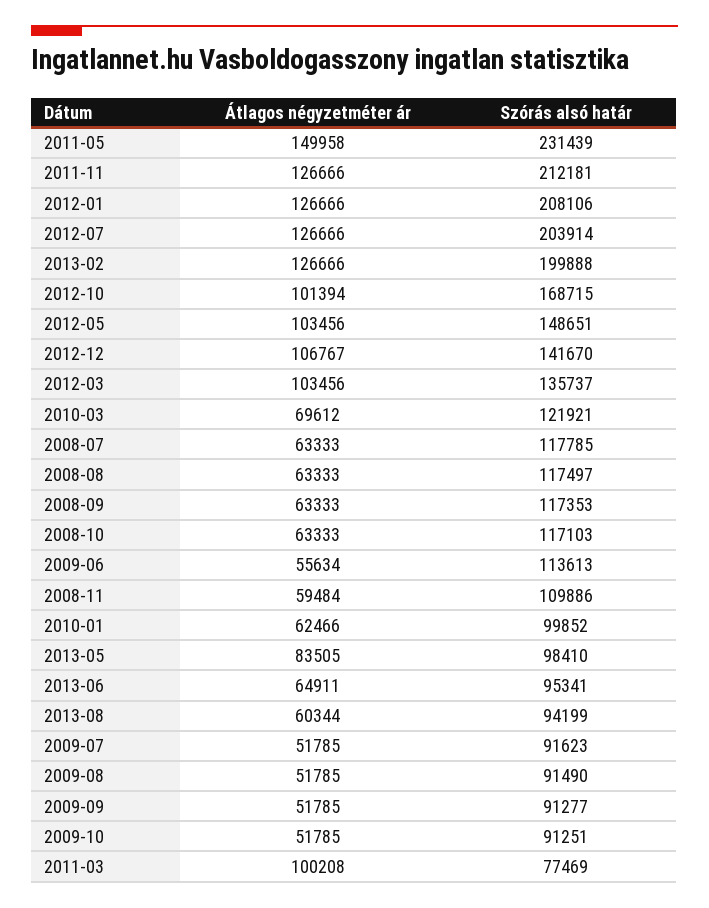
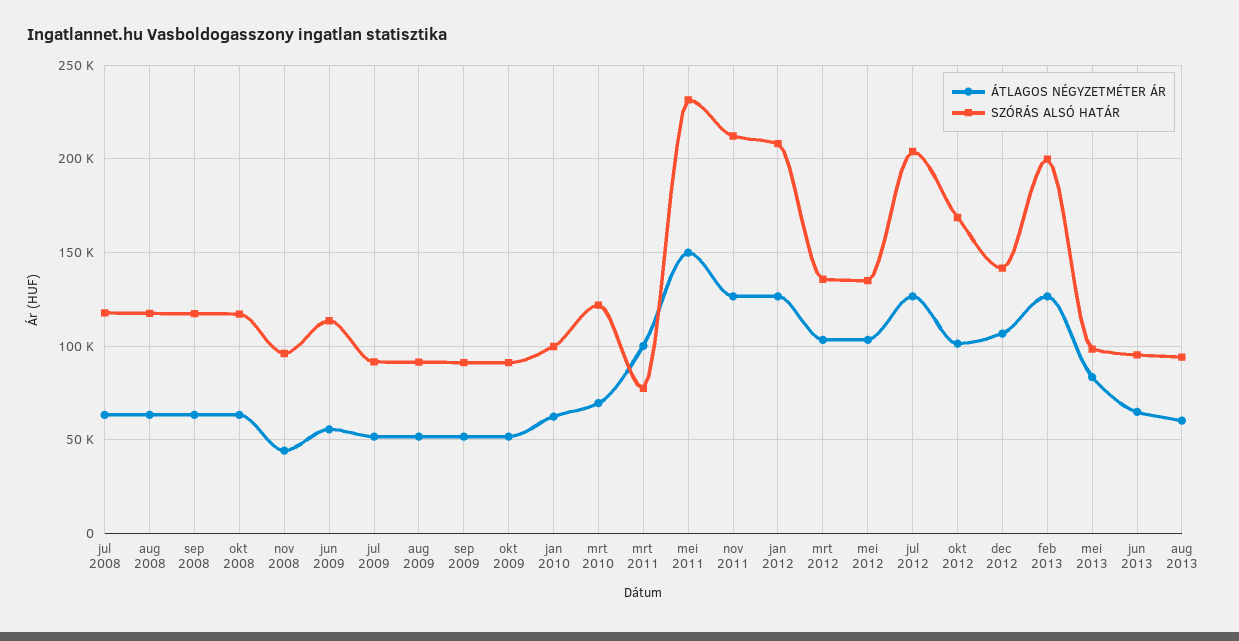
  {
    "Átlagos négyzetméter ár": {
      "2011-05": 149958,
      "2011-11": 126666,
      "2012-01": 126666,
      "2012-07": 126666,
      "2013-02": 126666,
      "2012-10": 101394,
      "2012-05": 103456,
      "2012-12": 106767,
      "2012-03": 103456,
      "2010-03": 69612,
      "2008-07": 63333,
      "2008-08": 63333,
      "2008-09": 63333,
      "2008-10": 63333,
      "2009-06": 55634,
-     "2008-11": 59484,
+     "2008-11": 45000,
      "2010-01": 62466,
      "2013-05": 83505,
      "2013-06": 64911,
      "2013-08": 60344,
      "2009-07": 51785,
      "2009-08": 51785,
      "2009-09": 51785,
      "2009-10": 51785,
      "2011-03": 100208
    },
    "Szórás alsó határ": {
      "2011-05": 231439,
      "2011-11": 212181,
      "2012-01": 208106,
      "2012-07": 203914,
      "2013-02": 199888,
      "2012-10": 168715,
-     "2012-05": 148651,
+     "2012-05": 135000,
      "2012-12": 141670,
      "2012-03": 135737,
      "2010-03": 121921,
      "2008-07": 117785,
      "2008-08": 117497,
      "2008-09": 117353,
      "2008-10": 117103,
      "2009-06": 113613,
-     "2008-11": 109886,
+     "2008-11": 95000,
      "2010-01": 99852,
      "2013-05": 98410,
      "2013-06": 95341,
      "2013-08": 94199,
      "2009-07": 91623,
      "2009-08": 91490,
      "2009-09": 91277,
      "2009-10": 91251,
      "2011-03": 77469
    }
  }

